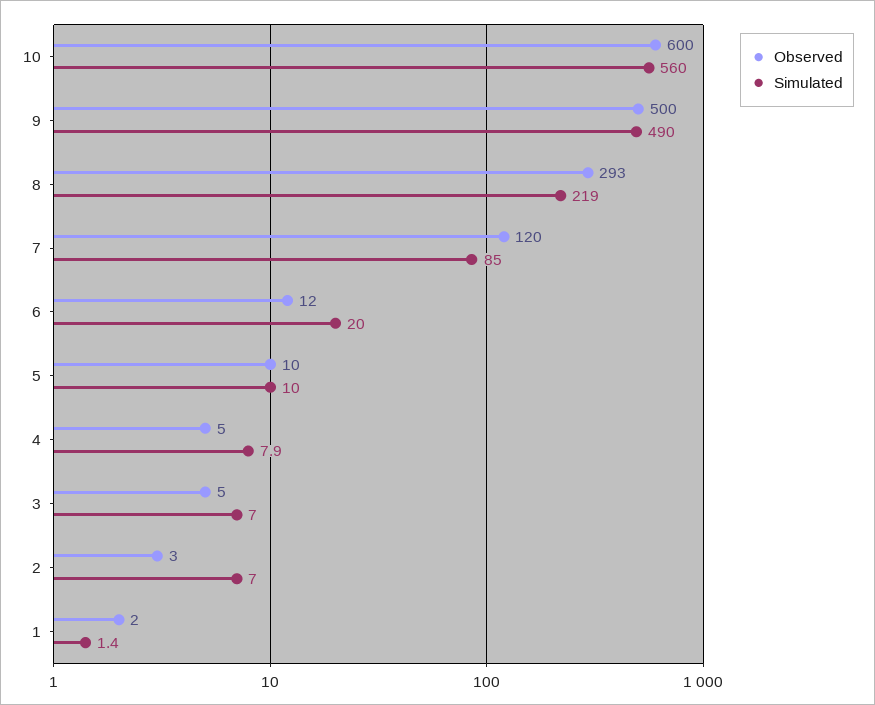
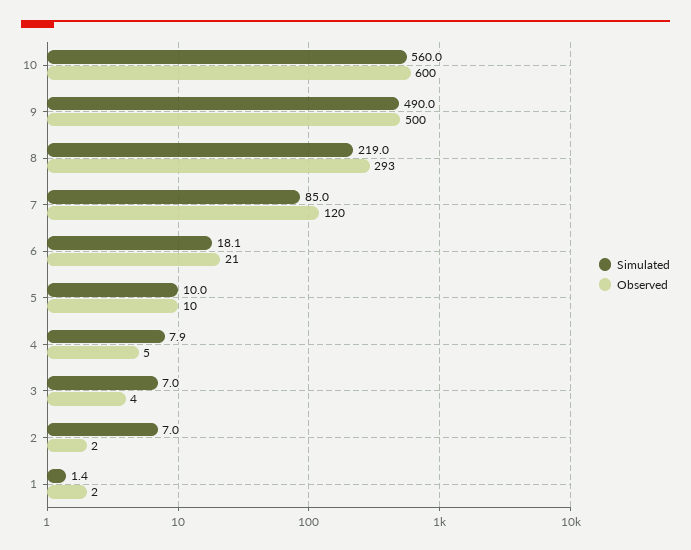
  {
    "Observed": {
      "10": 600,
      "9": 500,
      "8": 293,
      "7": 120,
-     "6": 12,
+     "6": 21,
      "5": 10,
      "4": 5,
-     "3": 5,
+     "3": 4,
-     "2": 3,
+     "2": 2,
      "1": 2
    },
    "Simulated": {
      "10": 560,
      "9": 490,
      "8": 219,
      "7": 85,
-     "6": 20,
+     "6": 18.1,
      "5": 10,
      "4": 7.9,
      "3": 7,
      "2": 7,
      "1": 1.4
    }
  }

